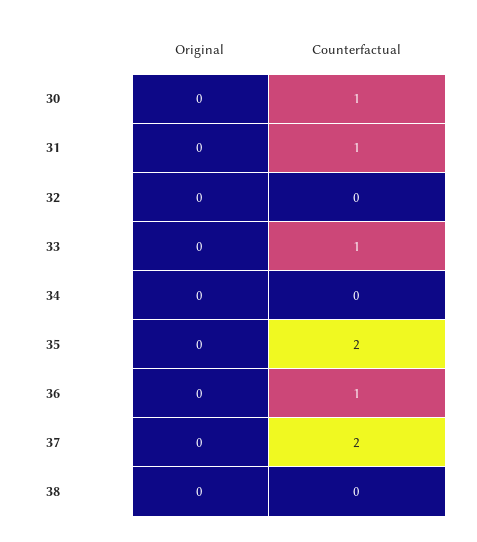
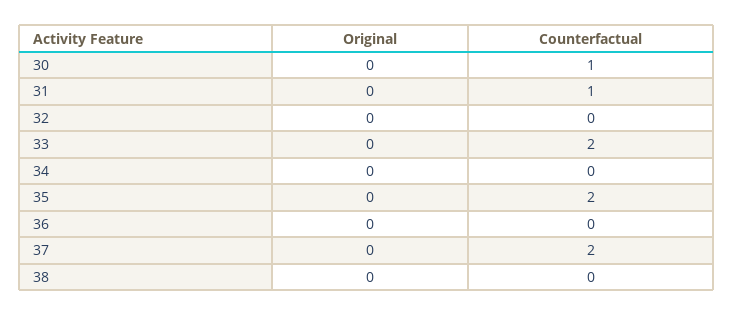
  {
    "Original": {
      "30": 0,
      "31": 0,
      "32": 0,
      "33": 0,
      "34": 0,
      "35": 0,
      "36": 0,
      "37": 0,
      "38": 0
    },
    "Counterfactual": {
      "30": 1,
      "31": 1,
      "32": 0,
-     "33": 1,
+     "33": 2,
      "34": 0,
      "35": 2,
-     "36": 1,
+     "36": 0,
      "37": 2,
      "38": 0
    }
  }

